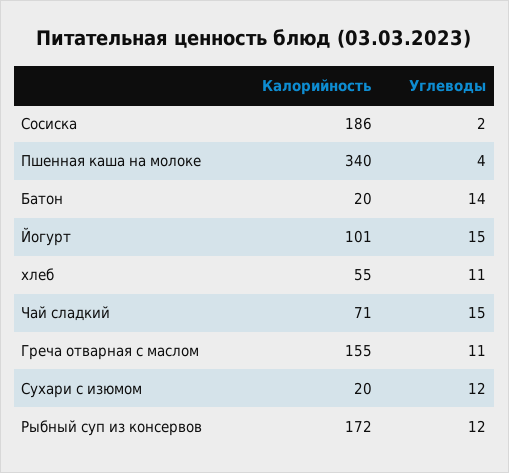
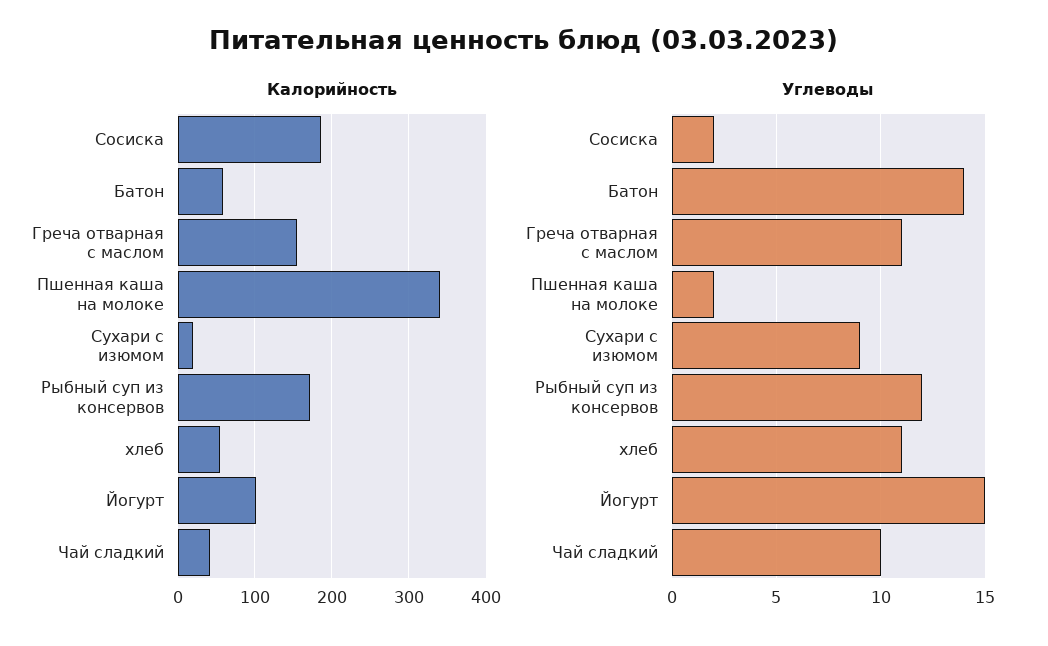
  {
    "Калорийность": {
      "Сосиска": 186,
      "Пшенная каша на молоке": 340,
-     "Батон": 20,
+     "Батон": 60,
      "Йогурт": 101,
      "хлеб": 55,
-     "Чай сладкий": 71,
+     "Чай сладкий": 40,
      "Греча отварная с маслом": 155,
      "Сухари с изюмом": 20,
      "Рыбный суп из консервов": 172
    },
    "Углеводы": {
      "Сосиска": 2,
-     "Пшенная каша на молоке": 4,
+     "Пшенная каша на молоке": 2,
      "Батон": 14,
      "Йогурт": 15,
      "хлеб": 11,
-     "Чай сладкий": 15,
+     "Чай сладкий": 10,
      "Греча отварная с маслом": 11,
-     "Сухари с изюмом": 12,
+     "Сухари с изюмом": 9,
      "Рыбный суп из консервов": 12
    }
  }

